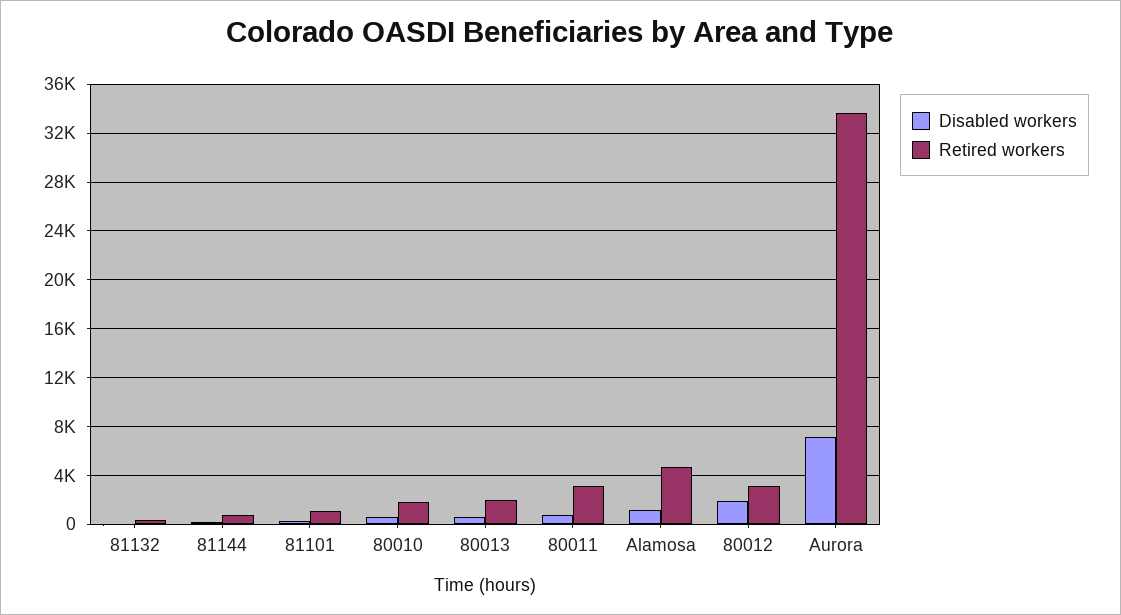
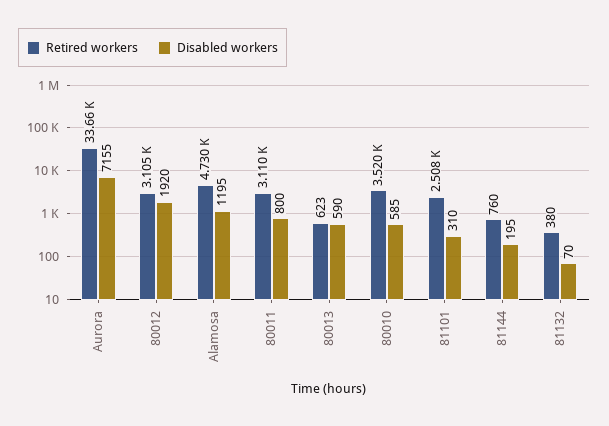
  {
    "Disabled workers": {
      "81132": 70,
      "81144": 195,
      "81101": 310,
      "80010": 585,
      "80013": 590,
      "80011": 800,
      "Alamosa": 1195,
      "80012": 1920,
      "Aurora": 7155
    },
    "Retired workers": {
      "81132": 380,
      "81144": 760,
-     "81101": 1000,
+     "81101": 2508,
-     "80010": 2000,
+     "80010": 3520,
-     "80013": 2000,
+     "80013": 623,
      "80011": 3110,
      "Alamosa": 4730,
      "80012": 3105,
      "Aurora": 33660
    }
  }

